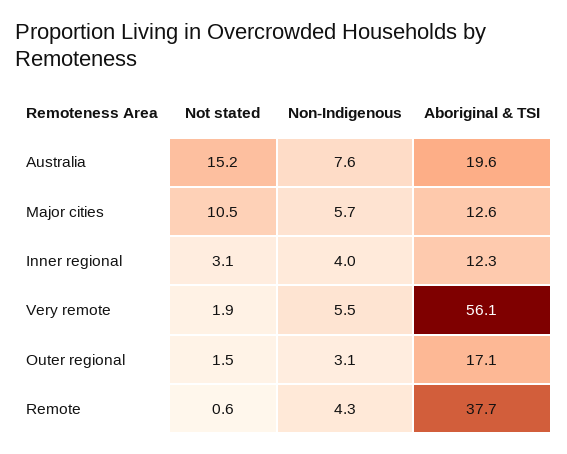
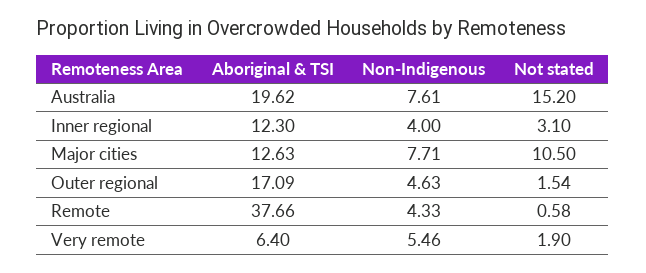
  {
    "Not stated": {
      "Australia": 15.2,
      "Major cities": 10.5,
      "Inner regional": 3.1,
      "Very remote": 1.9,
      "Outer regional": 1.54,
      "Remote": 0.58
    },
    "Non-Indigenous": {
      "Australia": 7.61,
-     "Major cities": 5.7,
+     "Major cities": 7.71,
      "Inner regional": 4,
      "Very remote": 5.46,
-     "Outer regional": 3.1,
+     "Outer regional": 4.63,
      "Remote": 4.33
    },
    "Aboriginal & TSI": {
      "Australia": 19.62,
      "Major cities": 12.63,
      "Inner regional": 12.3,
-     "Very remote": 56.1,
+     "Very remote": 6.4,
      "Outer regional": 17.09,
      "Remote": 37.66
    }
  }

